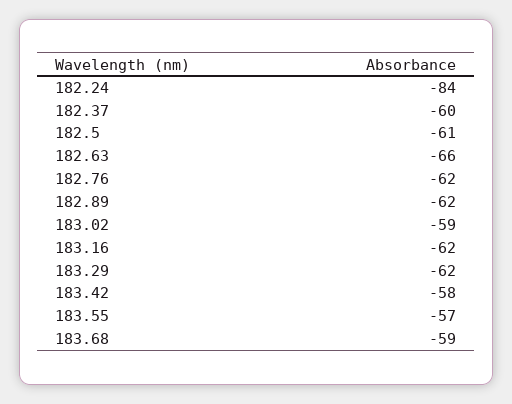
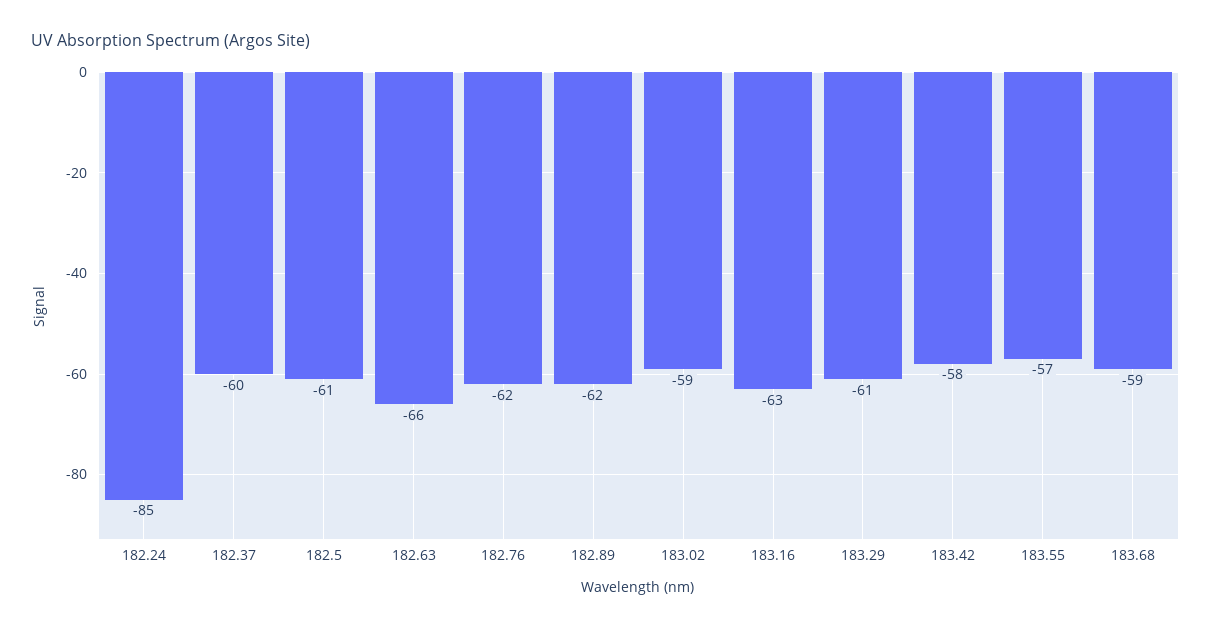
  {
-   "182.24": -84,
+   "182.24": -85,
    "182.37": -60,
    "182.5": -61,
    "182.63": -66,
    "182.76": -62,
    "182.89": -62,
    "183.02": -59,
-   "183.16": -62,
+   "183.16": -63,
-   "183.29": -62,
+   "183.29": -61,
    "183.42": -58,
    "183.55": -57,
    "183.68": -59
  }

